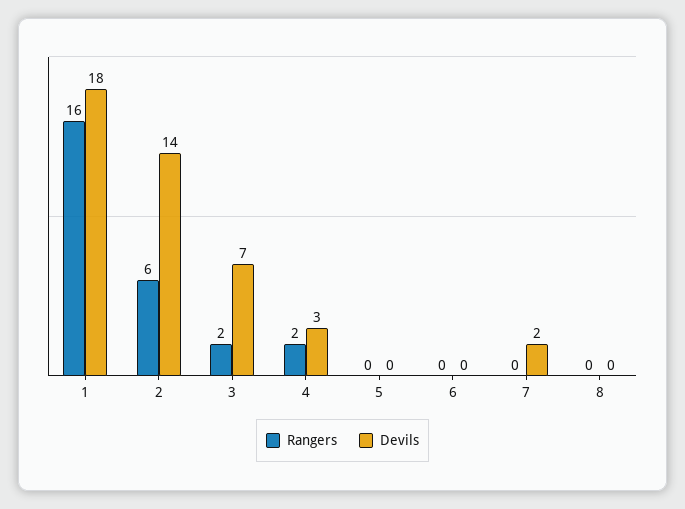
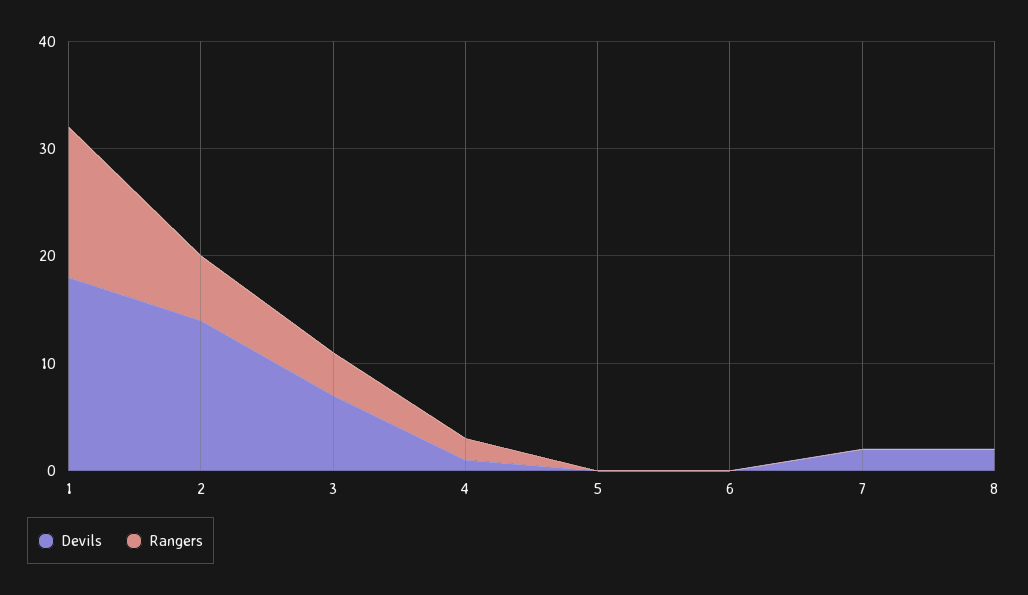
  {
    "Rangers": {
-     "1": 16,
+     "1": 14,
      "2": 6,
-     "3": 2,
+     "3": 4,
      "4": 2,
      "5": 0,
      "6": 0,
      "7": 0,
      "8": 0
    },
    "Devils": {
      "1": 18,
      "2": 14,
      "3": 7,
-     "4": 3,
+     "4": 1,
      "5": 0,
      "6": 0,
      "7": 2,
-     "8": 0
+     "8": 2
    }
  }

